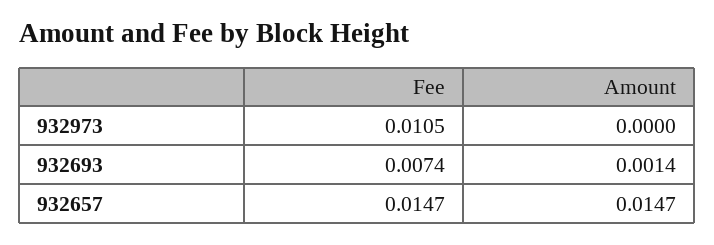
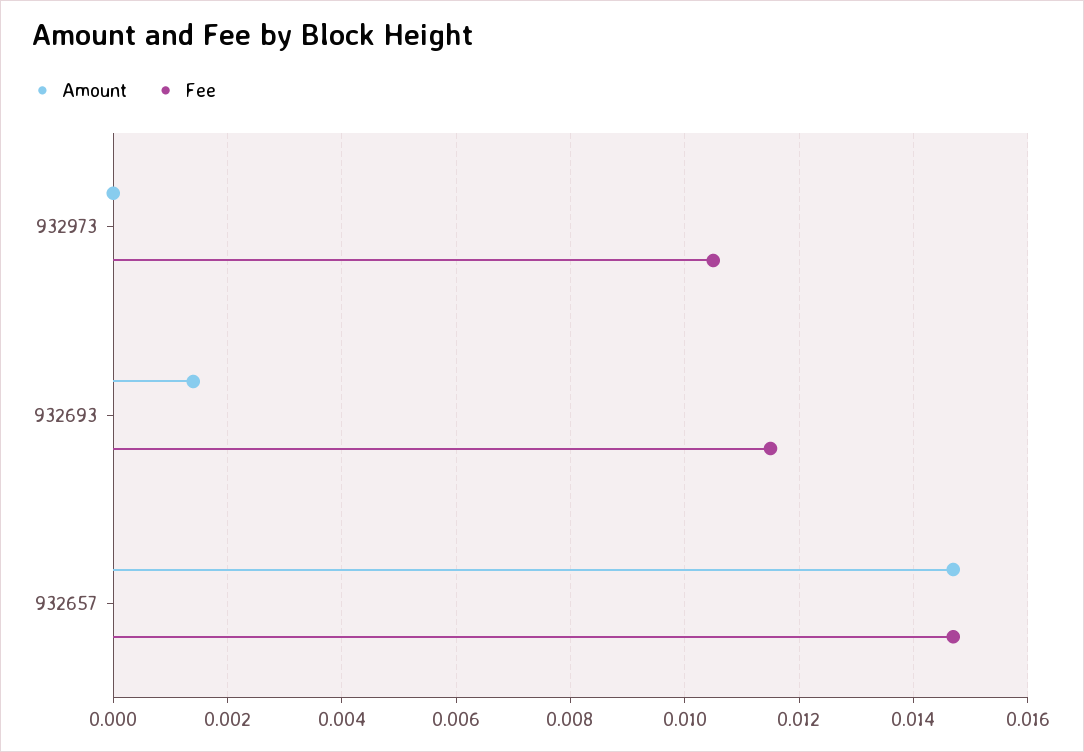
  {
    "Fee": {
      "932973": 0.0105,
-     "932693": 0.0074,
+     "932693": 0.0115,
      "932657": 0.0147
    },
    "Amount": {
      "932973": 0,
      "932693": 0.0014,
      "932657": 0.0147
    }
  }

